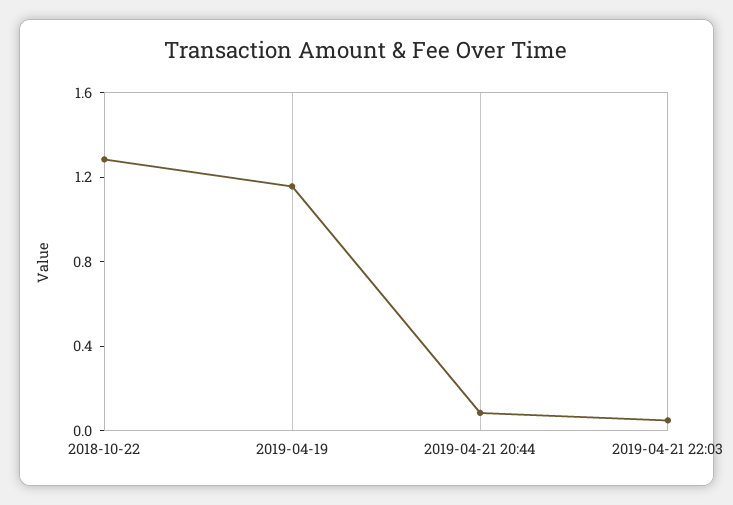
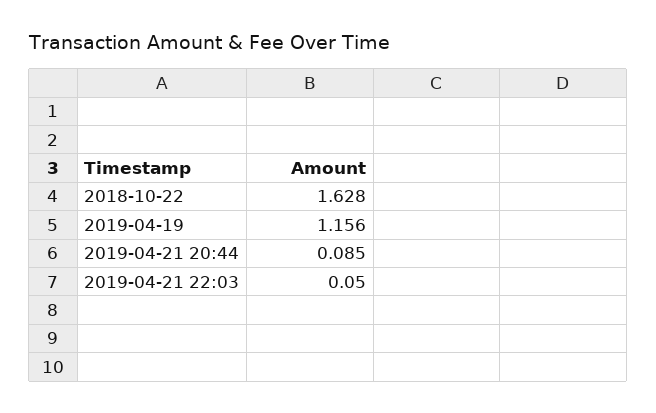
  {
-   "2018-10-22": 1.3,
+   "2018-10-22": 1.628,
    "2019-04-19": 1.156,
    "2019-04-21 20:44": 0.085,
    "2019-04-21 22:03": 0.05
  }

